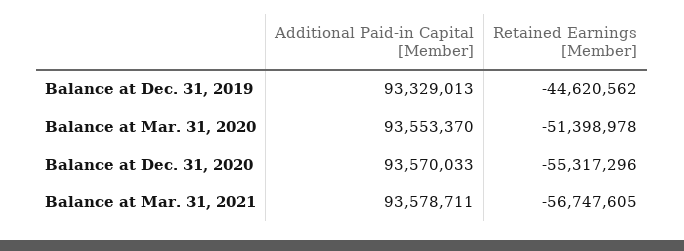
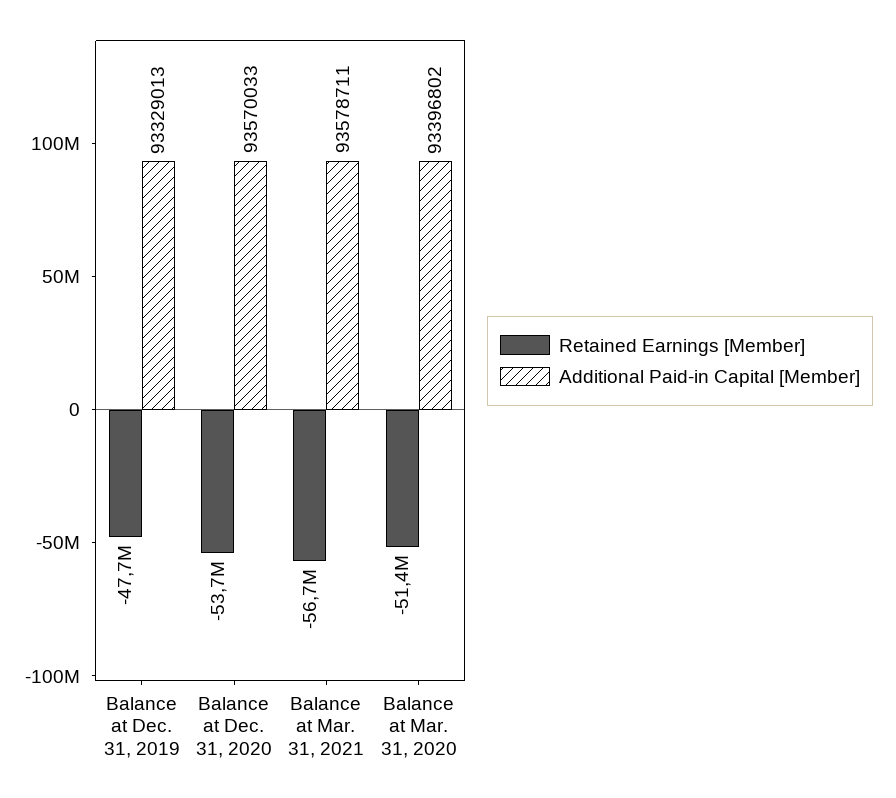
  {
    "Additional Paid-in Capital [Member]": {
      "Balance at Dec. 31, 2019": 93329013,
-     "Balance at Mar. 31, 2020": 93553370,
+     "Balance at Mar. 31, 2020": 93396802,
      "Balance at Dec. 31, 2020": 93570033,
      "Balance at Mar. 31, 2021": 93578711
    },
    "Retained Earnings [Member]": {
-     "Balance at Dec. 31, 2019": -44620562,
+     "Balance at Dec. 31, 2019": -47700000,
      "Balance at Mar. 31, 2020": -51398978,
-     "Balance at Dec. 31, 2020": -55317296,
+     "Balance at Dec. 31, 2020": -53700000,
      "Balance at Mar. 31, 2021": -56747605
    }
  }

